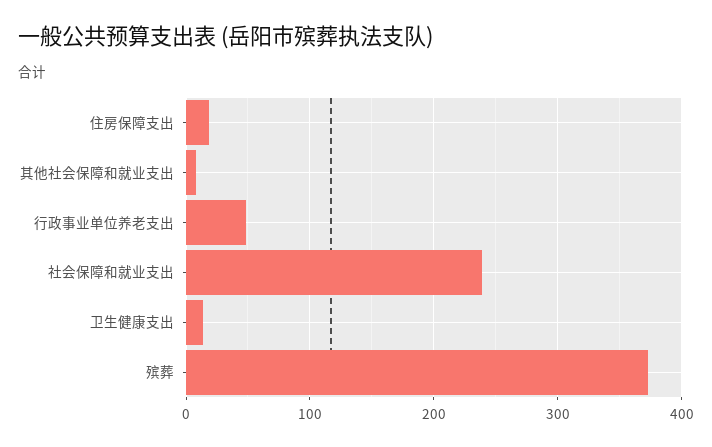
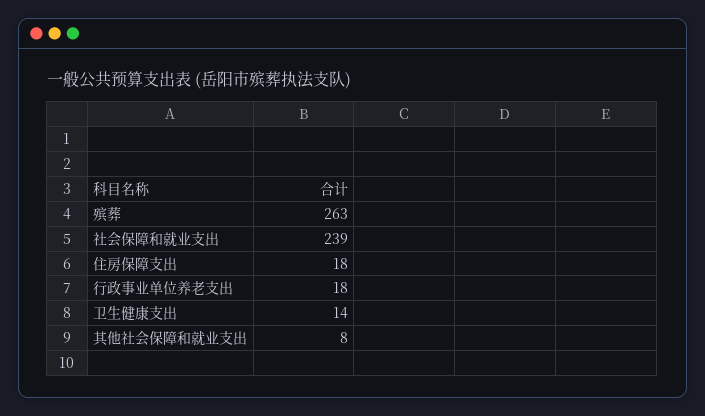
  {
    "住房保障支出": 18,
    "其他社会保障和就业支出": 8,
-   "行政事业单位养老支出": 50,
+   "行政事业单位养老支出": 18,
    "社会保障和就业支出": 239,
    "卫生健康支出": 14,
-   "殡葬": 370
+   "殡葬": 263
  }

